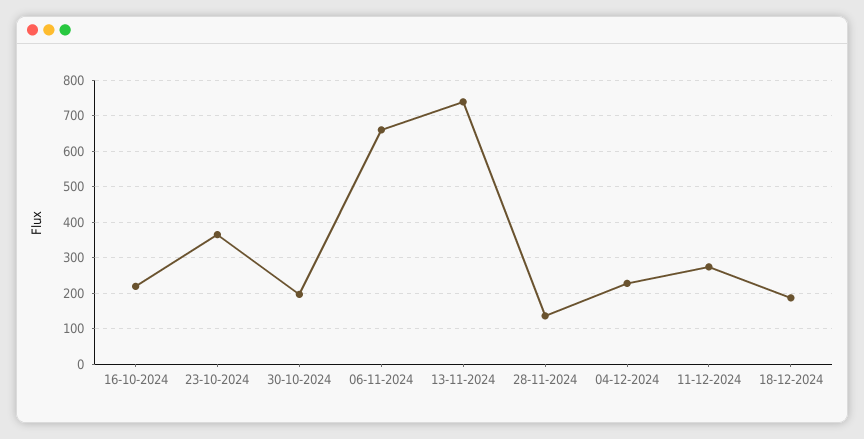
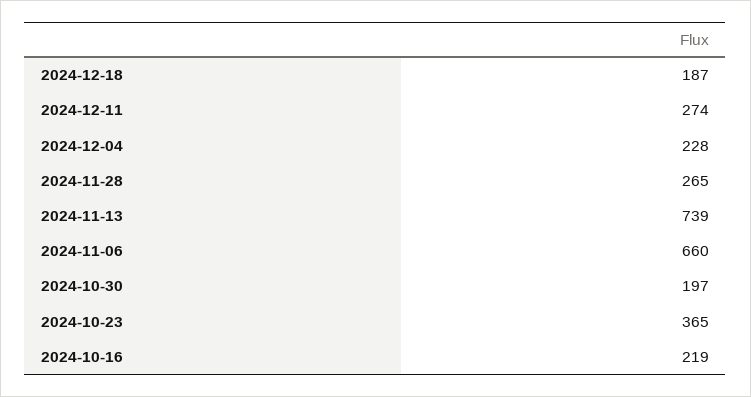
  {
    "16-10-2024": 219,
    "23-10-2024": 365,
    "30-10-2024": 197,
    "06-11-2024": 660,
    "13-11-2024": 739,
-   "28-11-2024": 140,
+   "28-11-2024": 265,
    "04-12-2024": 228,
    "11-12-2024": 274,
    "18-12-2024": 187
  }

